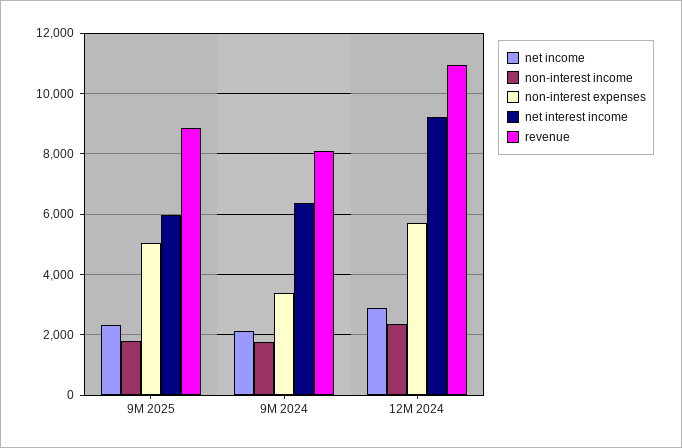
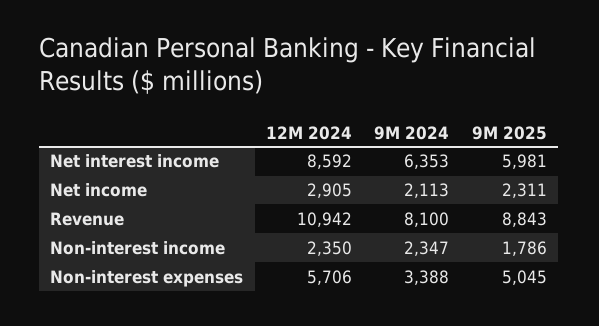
  {
    "net income": {
      "9M 2025": 2311,
      "9M 2024": 2113,
      "12M 2024": 2905
    },
    "non-interest income": {
      "9M 2025": 1786,
-     "9M 2024": 1800,
+     "9M 2024": 2347,
      "12M 2024": 2350
    },
    "non-interest expenses": {
      "9M 2025": 5045,
      "9M 2024": 3388,
      "12M 2024": 5706
    },
    "net interest income": {
      "9M 2025": 5981,
      "9M 2024": 6353,
-     "12M 2024": 9200
+     "12M 2024": 8592
    },
    "revenue": {
      "9M 2025": 8843,
      "9M 2024": 8100,
      "12M 2024": 10942
    }
  }

